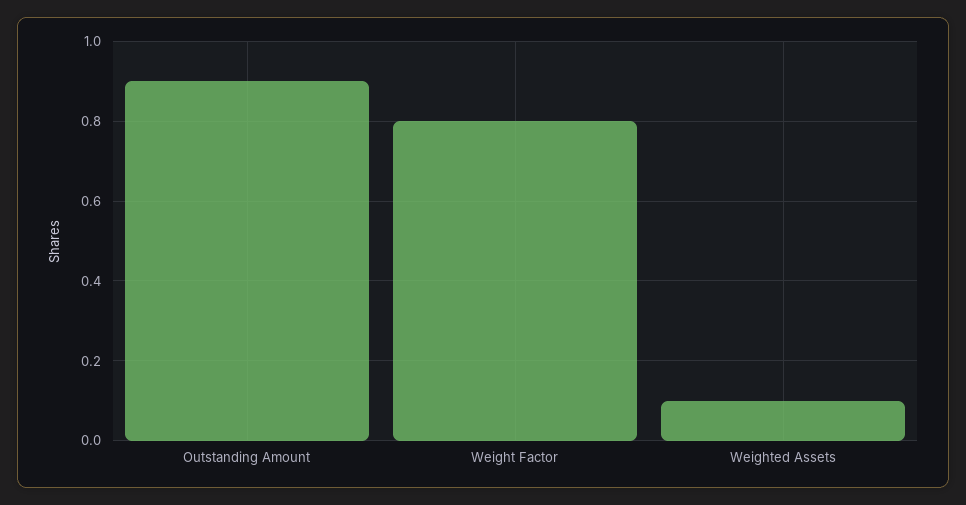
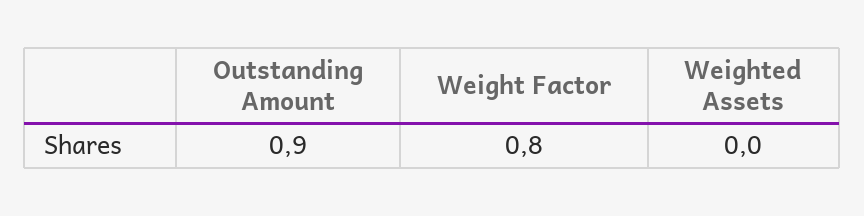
  {
    "Outstanding Amount": 0.9,
    "Weight Factor": 0.8,
-   "Weighted Assets": 0.1
+   "Weighted Assets": 0
  }

